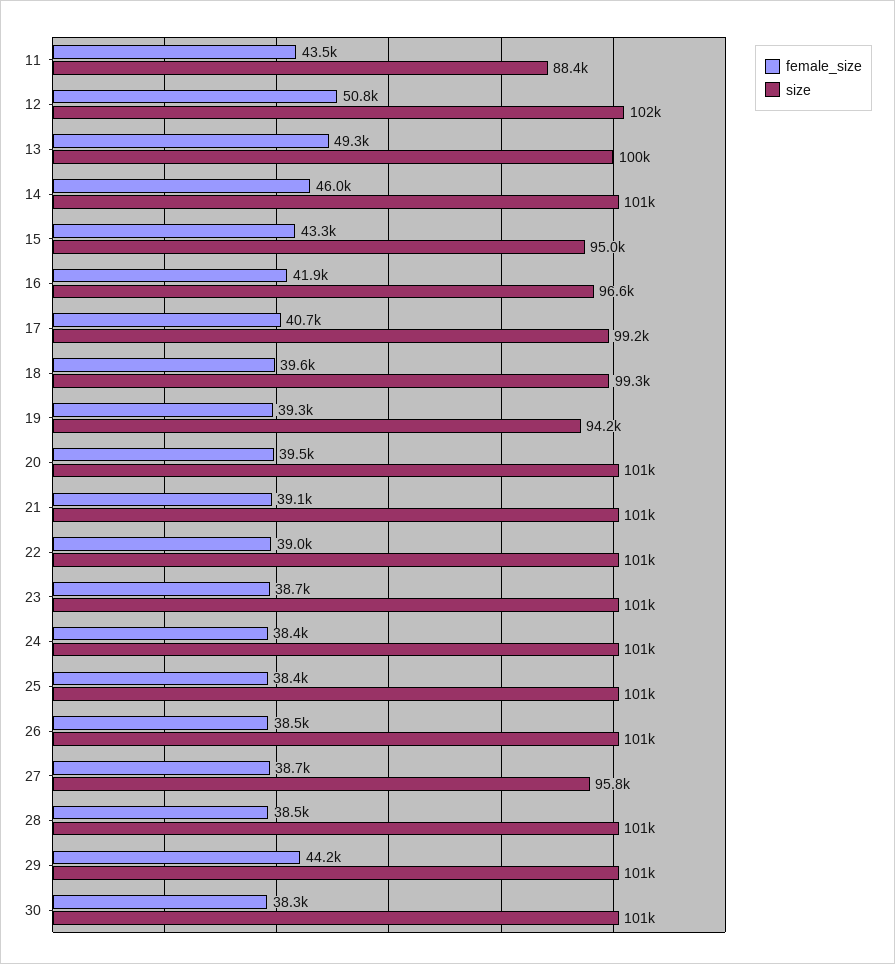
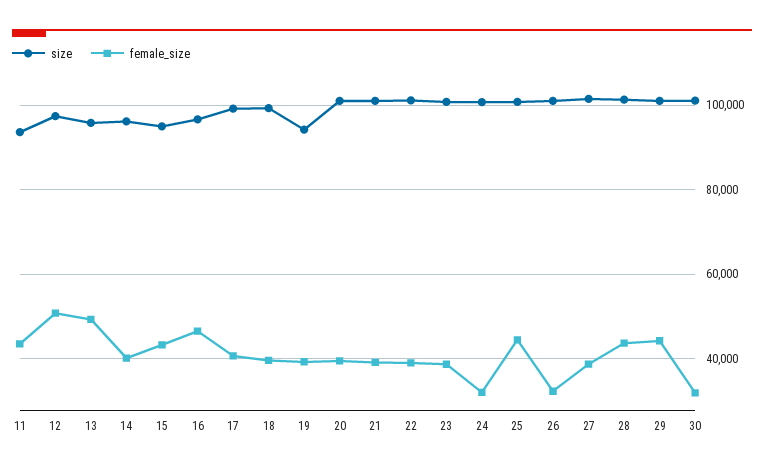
  {
    "female_size": {
      "11": 43500,
      "12": 50800,
      "13": 49300,
-     "14": 46000,
+     "14": 40000,
      "15": 43300,
-     "16": 41900,
+     "16": 46000,
      "17": 40700,
      "18": 39600,
      "19": 39300,
      "20": 39500,
      "21": 39100,
      "22": 39000,
      "23": 38700,
-     "24": 38400,
+     "24": 32000,
-     "25": 38400,
+     "25": 44000,
-     "26": 38500,
+     "26": 32000,
      "27": 38700,
-     "28": 38500,
+     "28": 44000,
      "29": 44200,
-     "30": 38300
+     "30": 32000
    },
    "size": {
-     "11": 88400,
+     "11": 94000,
-     "12": 102000,
+     "12": 98000,
-     "13": 100000,
+     "13": 96000,
-     "14": 101000,
+     "14": 96000,
      "15": 95000,
      "16": 96600,
      "17": 99200,
      "18": 99300,
      "19": 94200,
      "20": 101000,
      "21": 101000,
      "22": 101000,
      "23": 101000,
      "24": 101000,
      "25": 101000,
      "26": 101000,
-     "27": 95800,
+     "27": 102000,
      "28": 101000,
      "29": 101000,
      "30": 101000
    }
  }

